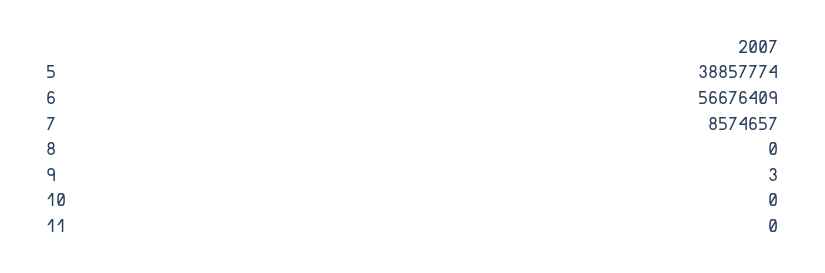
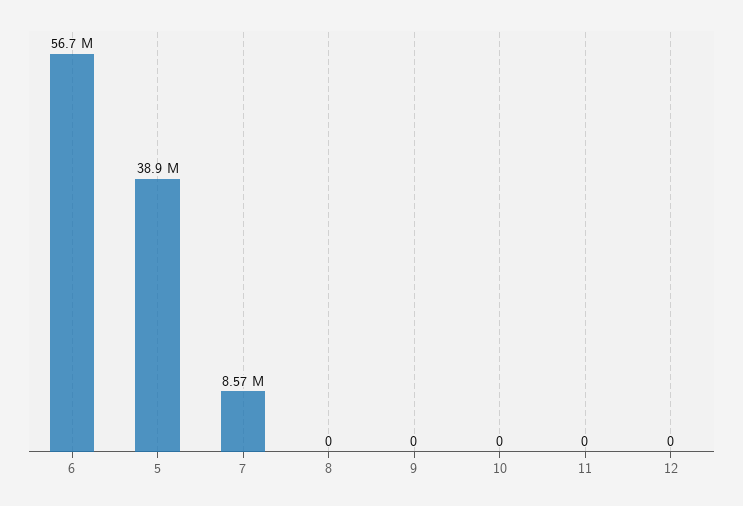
  {
    "5": 38857774,
    "6": 56676409,
    "7": 8574657,
    "8": 0,
-   "9": 3,
+   "9": 0,
    "10": 0,
-   "11": 0
+   "11": 0,
+   "12": 0
  }

